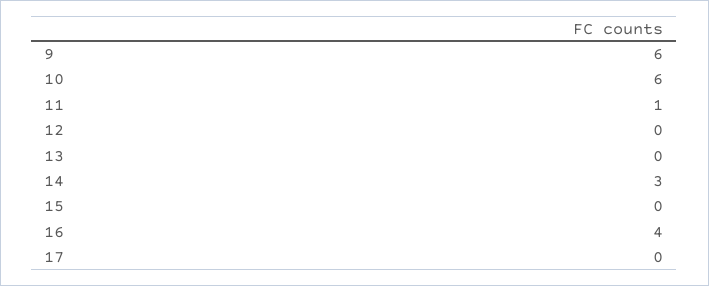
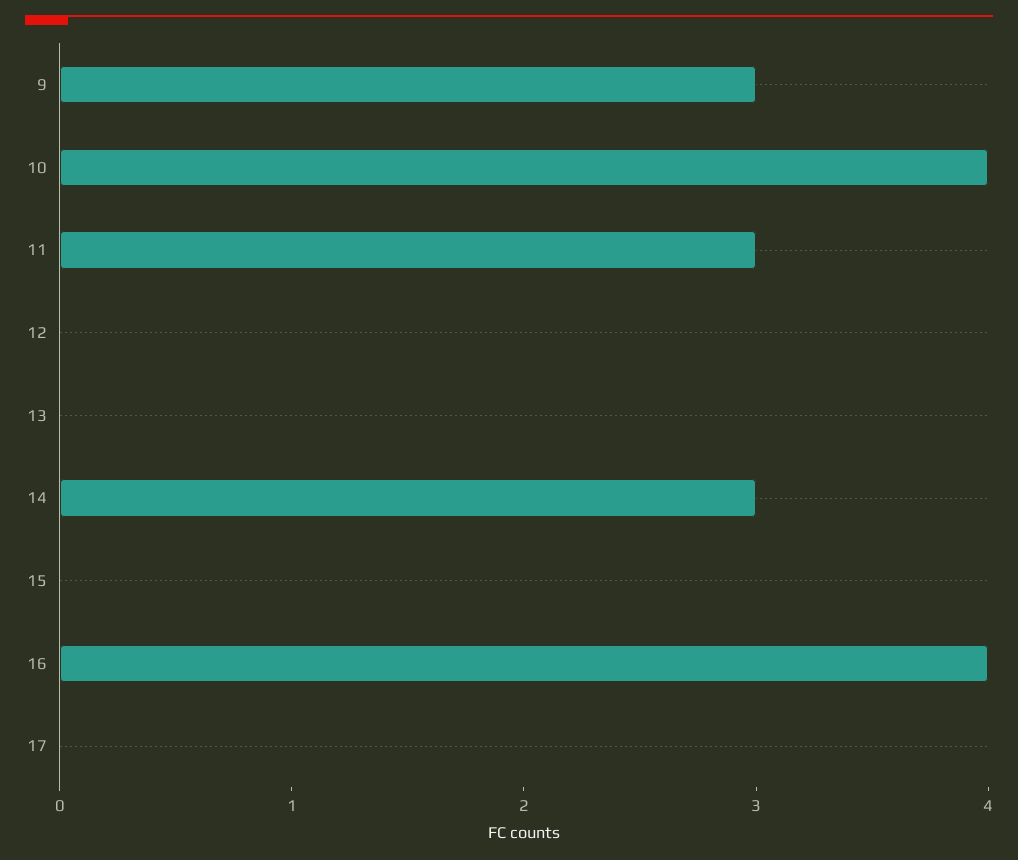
  {
-   "9": 6,
+   "9": 3,
-   "10": 6,
+   "10": 4,
-   "11": 1,
+   "11": 3,
    "12": 0,
    "13": 0,
    "14": 3,
    "15": 0,
    "16": 4,
    "17": 0
  }

